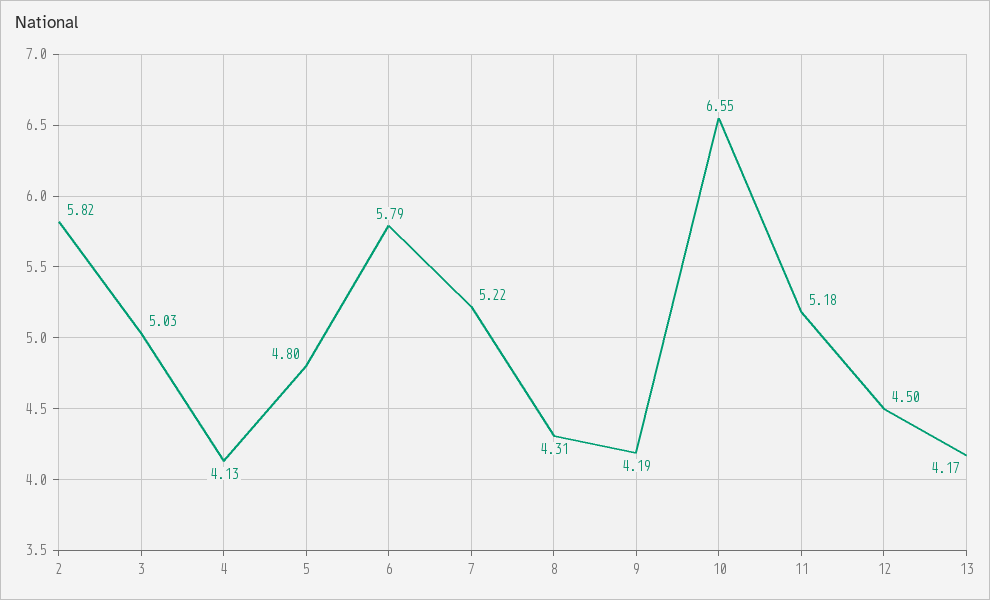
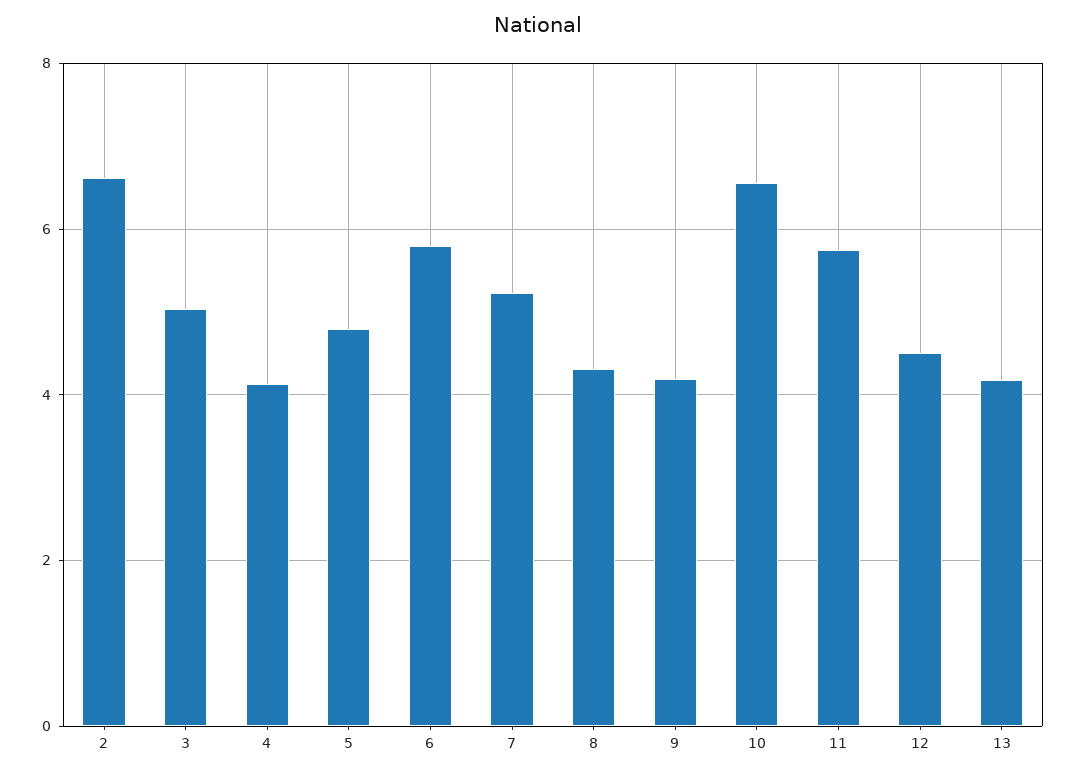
  {
-   "2": 5.82,
+   "2": 6.6,
    "3": 5.03,
    "4": 4.13,
    "5": 4.8,
    "6": 5.79,
    "7": 5.22,
    "8": 4.31,
    "9": 4.19,
    "10": 6.55,
-   "11": 5.18,
+   "11": 5.8,
    "12": 4.5,
    "13": 4.17
  }

